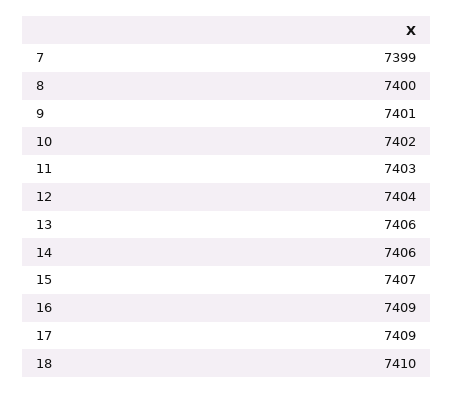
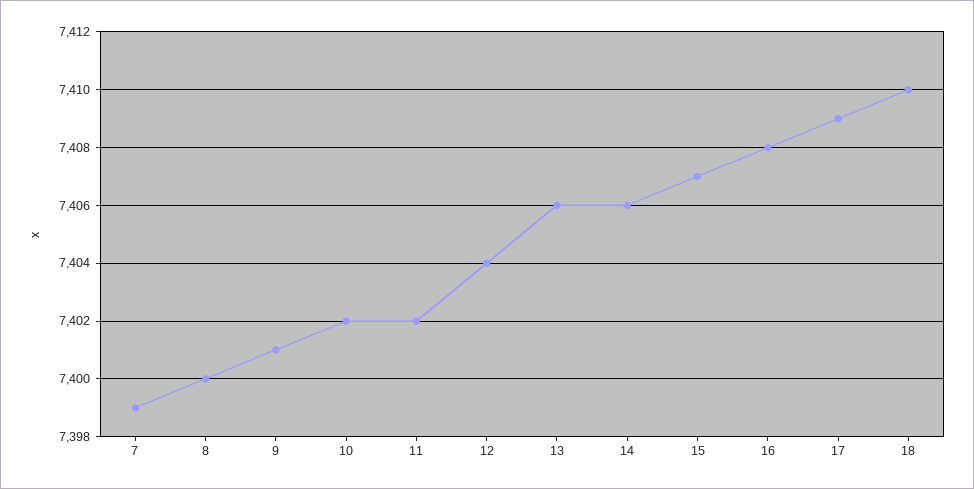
  {
    "7": 7399,
    "8": 7400,
    "9": 7401,
    "10": 7402,
-   "11": 7403,
+   "11": 7402,
    "12": 7404,
    "13": 7406,
    "14": 7406,
    "15": 7407,
-   "16": 7409,
+   "16": 7408,
    "17": 7409,
    "18": 7410
  }

